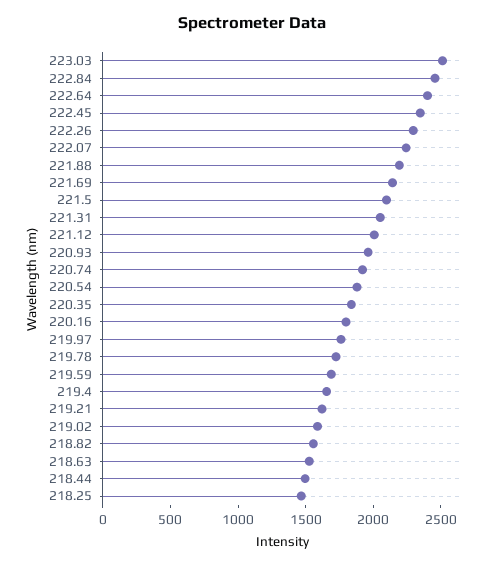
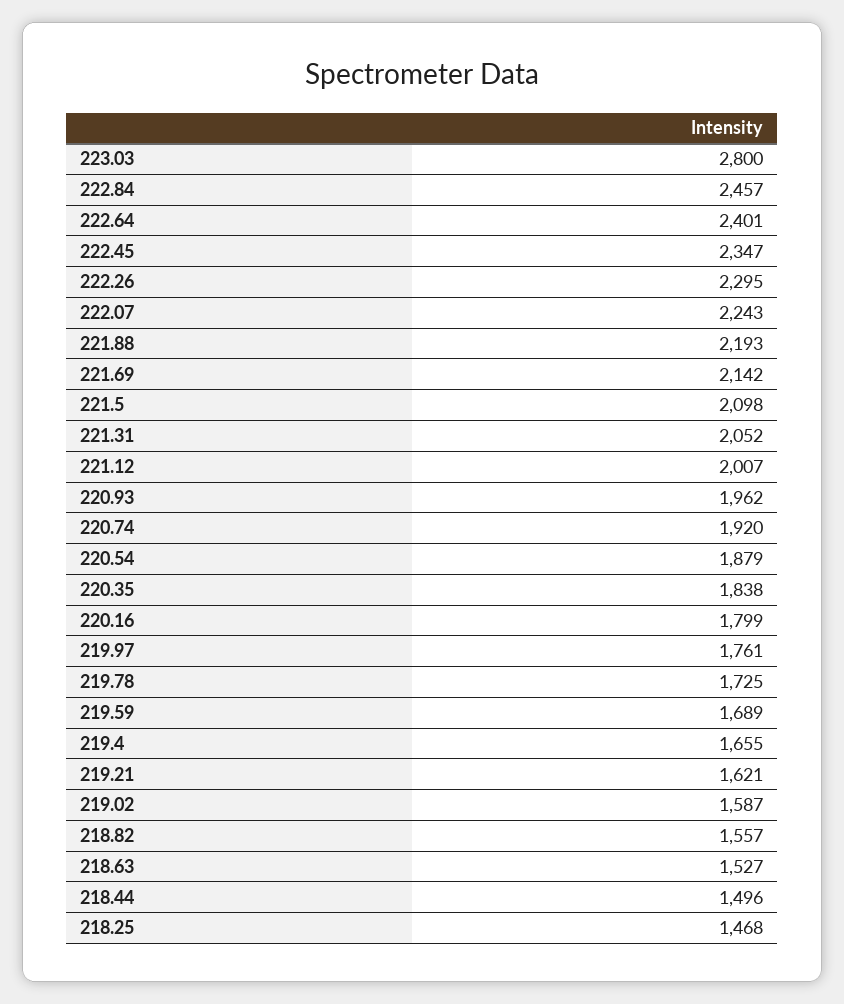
  {
-   "223.03": 2500,
+   "223.03": 2800,
    "222.84": 2457,
    "222.64": 2401,
    "222.45": 2347,
    "222.26": 2295,
    "222.07": 2243,
    "221.88": 2193,
    "221.69": 2142,
    "221.5": 2098,
    "221.31": 2052,
    "221.12": 2007,
    "220.93": 1962,
    "220.74": 1920,
    "220.54": 1879,
    "220.35": 1838,
    "220.16": 1799,
    "219.97": 1761,
    "219.78": 1725,
    "219.59": 1689,
    "219.4": 1655,
    "219.21": 1621,
    "219.02": 1587,
    "218.82": 1557,
    "218.63": 1527,
    "218.44": 1496,
    "218.25": 1468
  }

